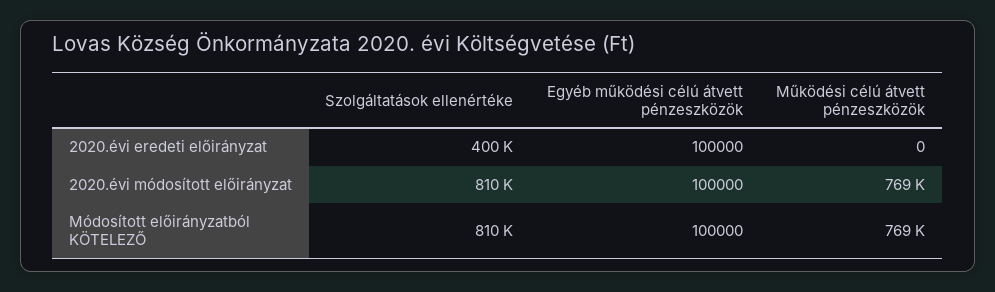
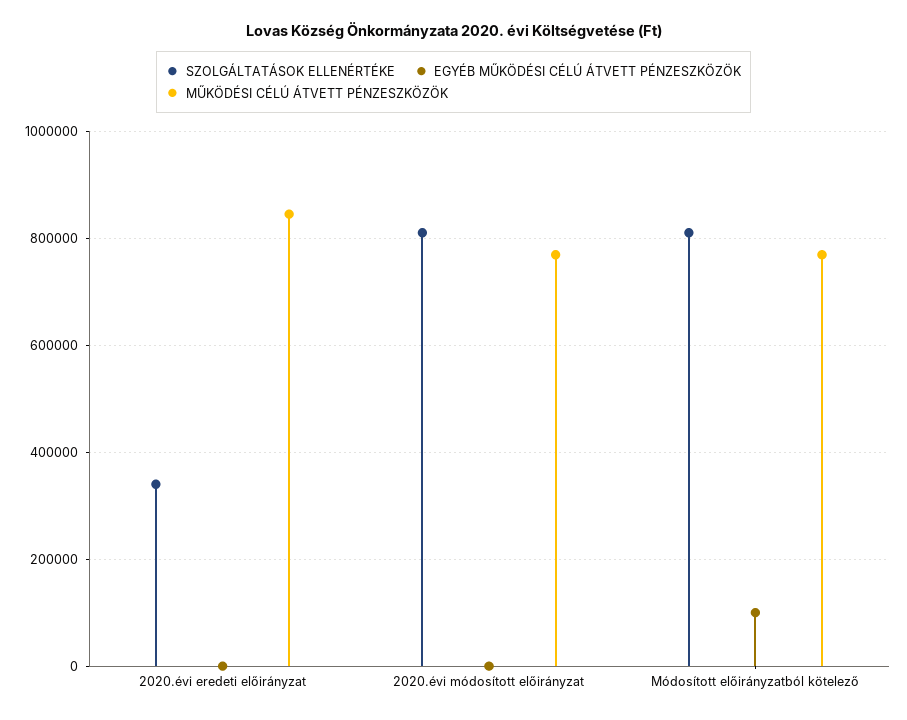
  {
    "Szolgáltatások ellenértéke": {
-     "2020.évi eredeti előirányzat": 400000,
+     "2020.évi eredeti előirányzat": 340000,
      "2020.évi módosított előirányzat": 810000,
      "Módosított előirányzatból KÖTELEZŐ": 810000
    },
    "Egyéb működési célú átvett pénzeszközök": {
-     "2020.évi eredeti előirányzat": 100000,
+     "2020.évi eredeti előirányzat": 0,
-     "2020.évi módosított előirányzat": 100000,
+     "2020.évi módosított előirányzat": 0,
      "Módosított előirányzatból KÖTELEZŐ": 100000
    },
    "Működési célú átvett pénzeszközök": {
-     "2020.évi eredeti előirányzat": 0,
+     "2020.évi eredeti előirányzat": 840000,
      "2020.évi módosított előirányzat": 769000,
      "Módosított előirányzatból KÖTELEZŐ": 769000
    }
  }

